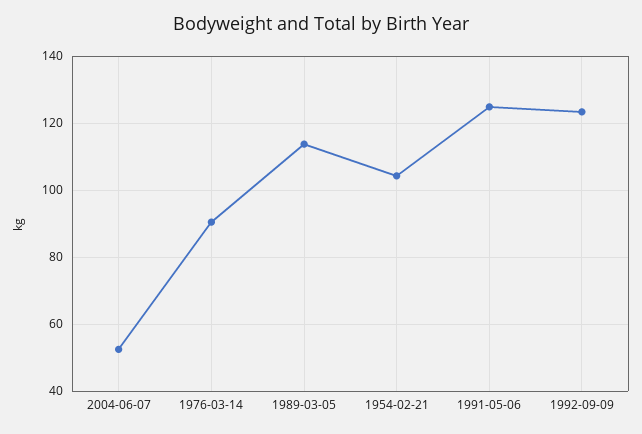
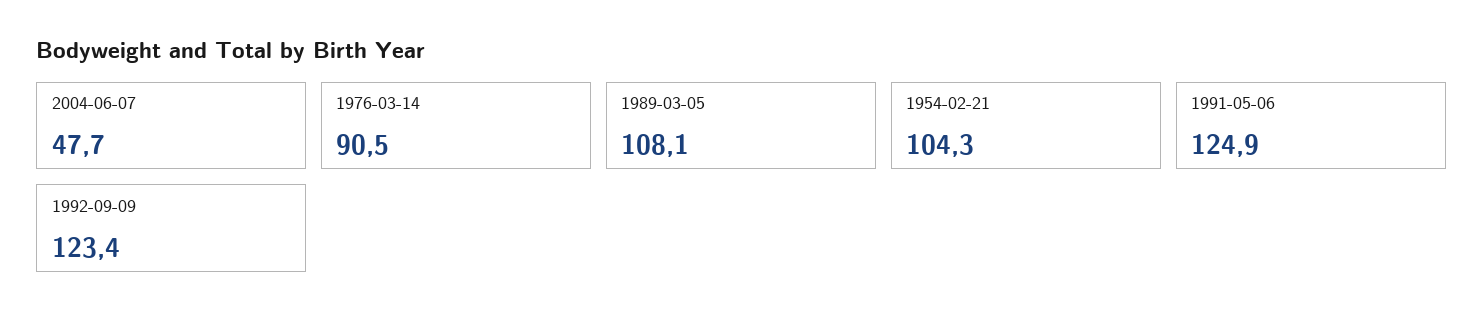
  {
-   "2004-06-07": 52,
+   "2004-06-07": 47.7,
    "1976-03-14": 90.5,
-   "1989-03-05": 114,
+   "1989-03-05": 108.1,
    "1954-02-21": 104.3,
    "1991-05-06": 124.9,
    "1992-09-09": 123.4
  }

